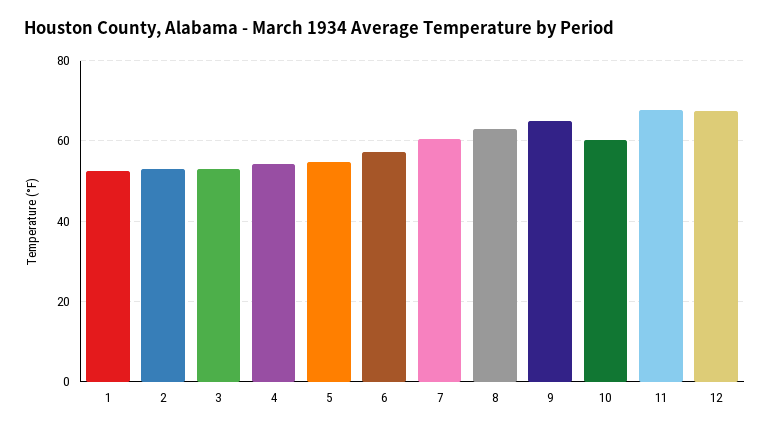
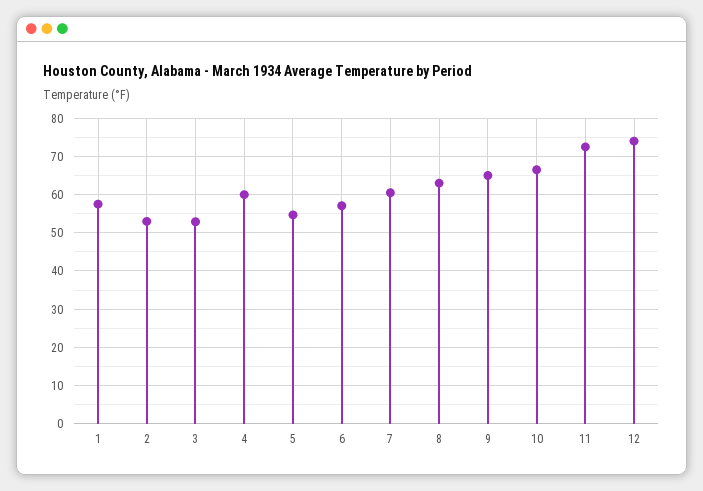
  {
-   "1": 52,
+   "1": 58,
    "2": 54,
    "3": 52,
-   "4": 54,
+   "4": 60,
    "5": 54,
    "6": 58,
    "7": 60,
    "8": 64,
    "9": 66,
-   "10": 60,
+   "10": 66,
-   "11": 68,
+   "11": 72,
-   "12": 68
+   "12": 74
  }

